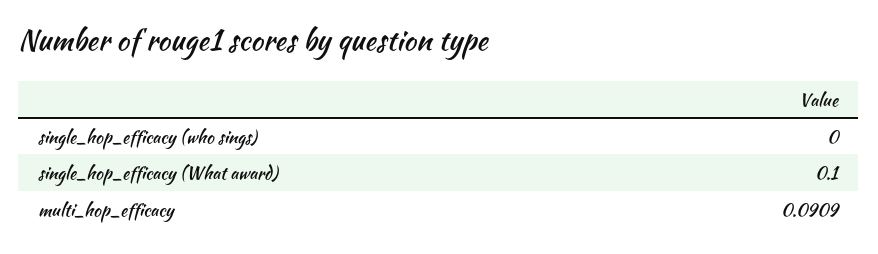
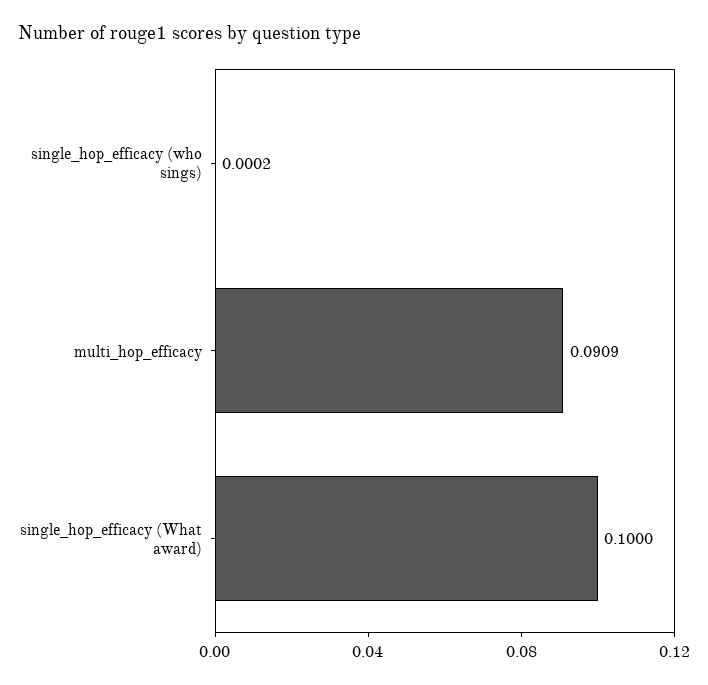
  {
-   "single_hop_efficacy (who sings)": 0,
+   "single_hop_efficacy (who sings)": 0.0002,
    "single_hop_efficacy (What award)": 0.1,
    "multi_hop_efficacy": 0.0909
  }

